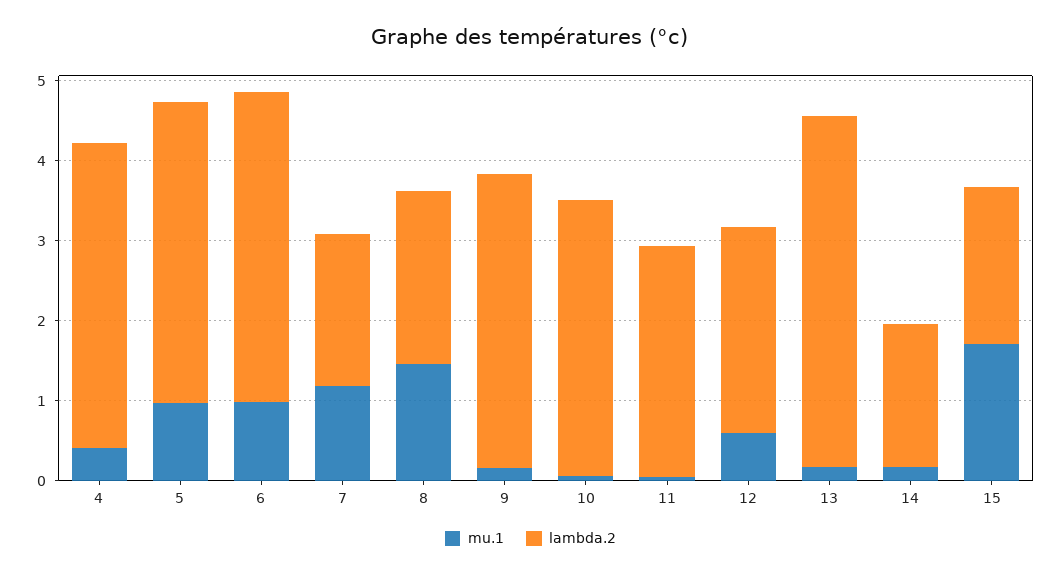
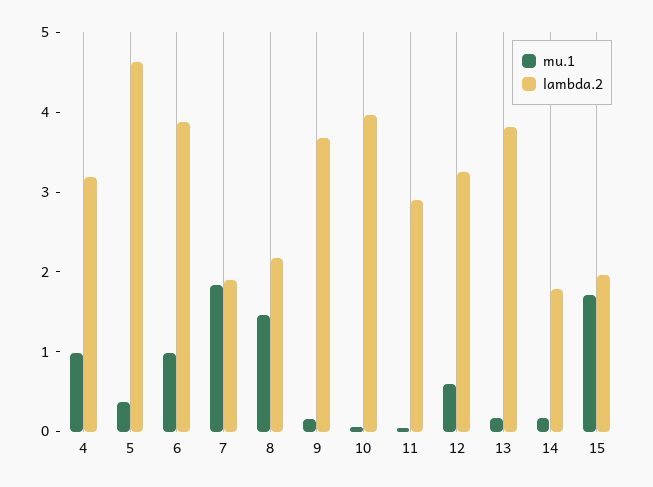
  {
    "mu.1": {
-     "4": 0.4,
+     "4": 1,
-     "5": 1,
+     "5": 0.4,
      "6": 1,
-     "7": 1.2,
+     "7": 1.8,
      "8": 1.4,
      "9": 0.2,
      "10": 0,
      "11": 0,
      "12": 0.6,
      "13": 0.2,
      "14": 0.2,
      "15": 1.8
    },
    "lambda.2": {
-     "4": 3.8,
+     "4": 3.2,
-     "5": 3.8,
+     "5": 4.6,
      "6": 3.8,
      "7": 2,
      "8": 2.2,
      "9": 3.6,
-     "10": 3.4,
+     "10": 4,
      "11": 2.8,
-     "12": 2.6,
+     "12": 3.2,
-     "13": 4.4,
+     "13": 3.8,
      "14": 1.8,
      "15": 2
    }
  }

